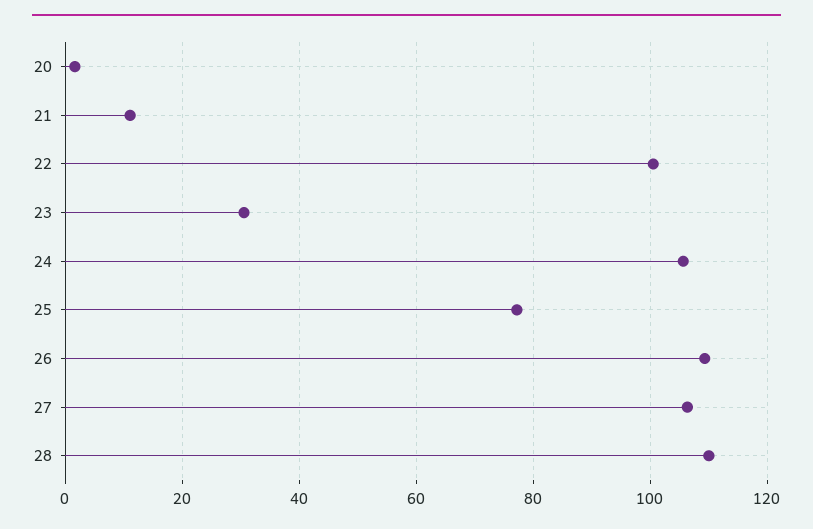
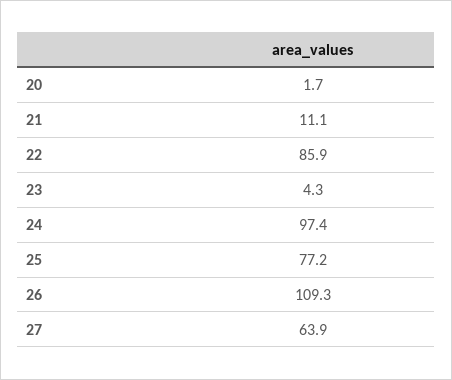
  {
    "20": 1.7,
    "21": 11.1,
-   "22": 100,
+   "22": 85.9,
-   "23": 30,
+   "23": 4.3,
-   "24": 106,
+   "24": 97.4,
    "25": 77.2,
    "26": 109.3,
-   "27": 106,
+   "27": 63.9
-   "28": 110
  }

